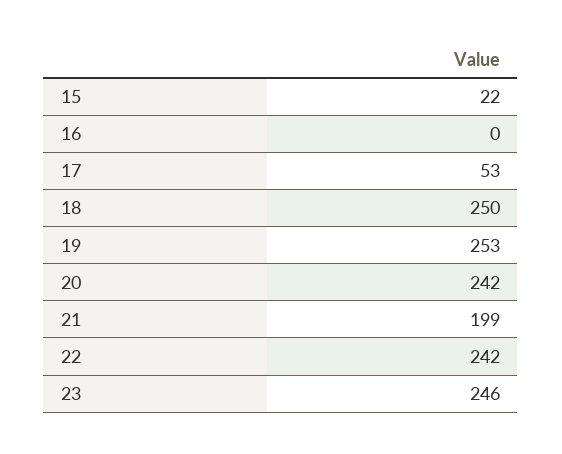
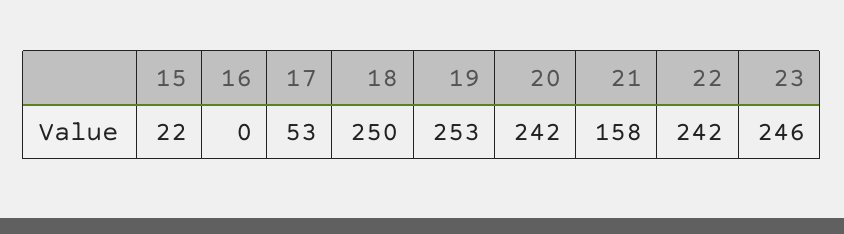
  {
    "15": 22,
    "16": 0,
    "17": 53,
    "18": 250,
    "19": 253,
    "20": 242,
-   "21": 199,
+   "21": 158,
    "22": 242,
    "23": 246
  }

